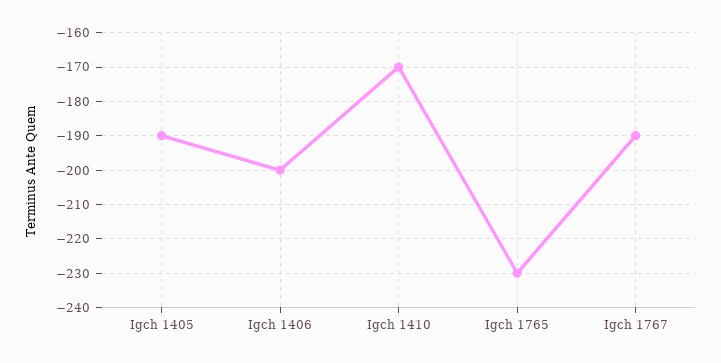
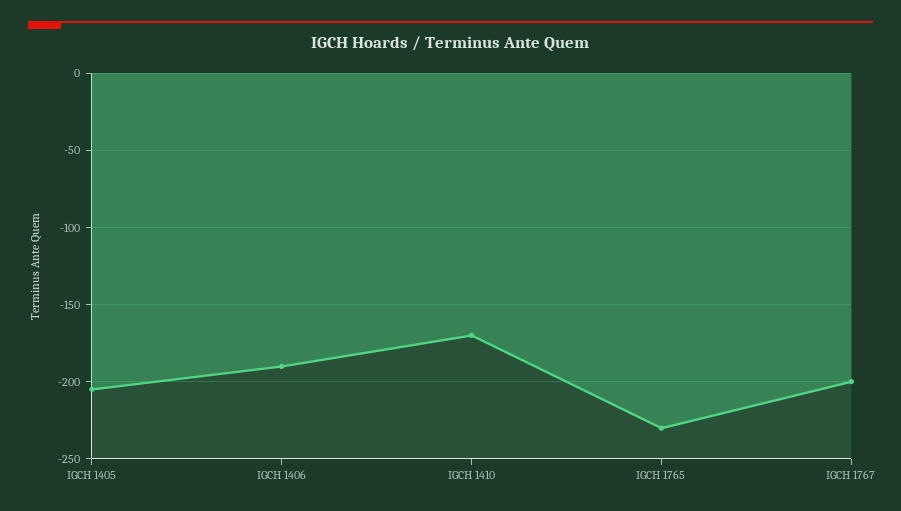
  {
-   "Igch 1405": -190,
+   "Igch 1405": -205,
-   "Igch 1406": -200,
+   "Igch 1406": -190,
    "Igch 1410": -170,
    "Igch 1765": -230,
-   "Igch 1767": -190
+   "Igch 1767": -200
  }

